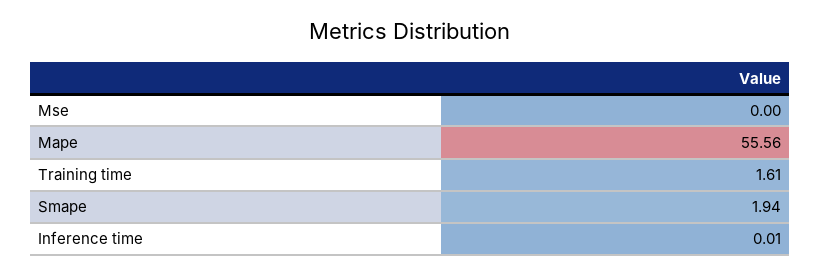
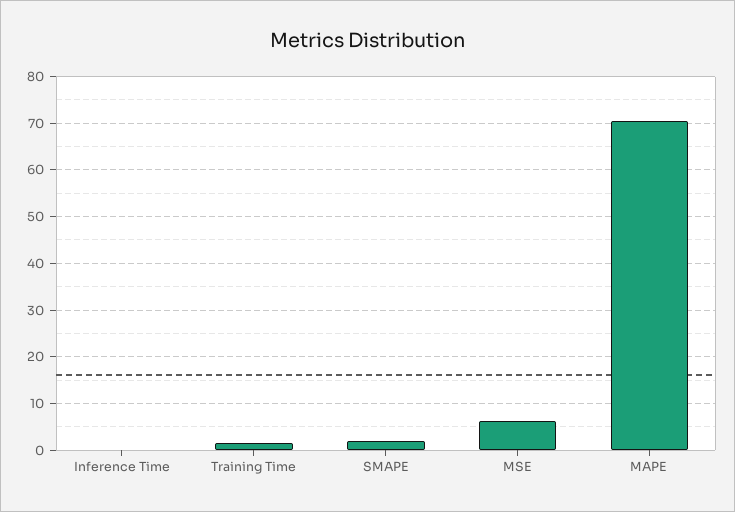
  {
-   "Mse": 0,
+   "Mse": 6,
-   "Mape": 55.56,
+   "Mape": 70,
    "Training time": 1.61,
    "Smape": 1.94,
    "Inference time": 0.01
  }

